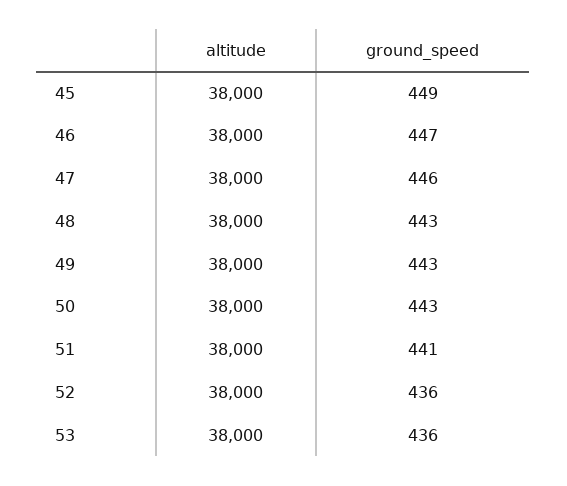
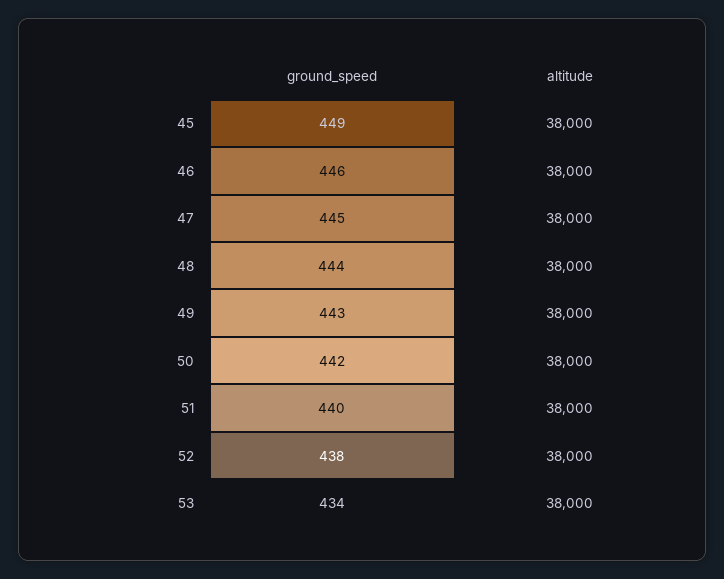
  {
    "altitude": {
      "45": 38000,
      "46": 38000,
      "47": 38000,
      "48": 38000,
      "49": 38000,
      "50": 38000,
      "51": 38000,
      "52": 38000,
      "53": 38000
    },
    "ground_speed": {
      "45": 449,
-     "46": 447,
+     "46": 446,
-     "47": 446,
+     "47": 445,
-     "48": 443,
+     "48": 444,
      "49": 443,
-     "50": 443,
+     "50": 442,
-     "51": 441,
+     "51": 440,
-     "52": 436,
+     "52": 438,
-     "53": 436
+     "53": 434
    }
  }

